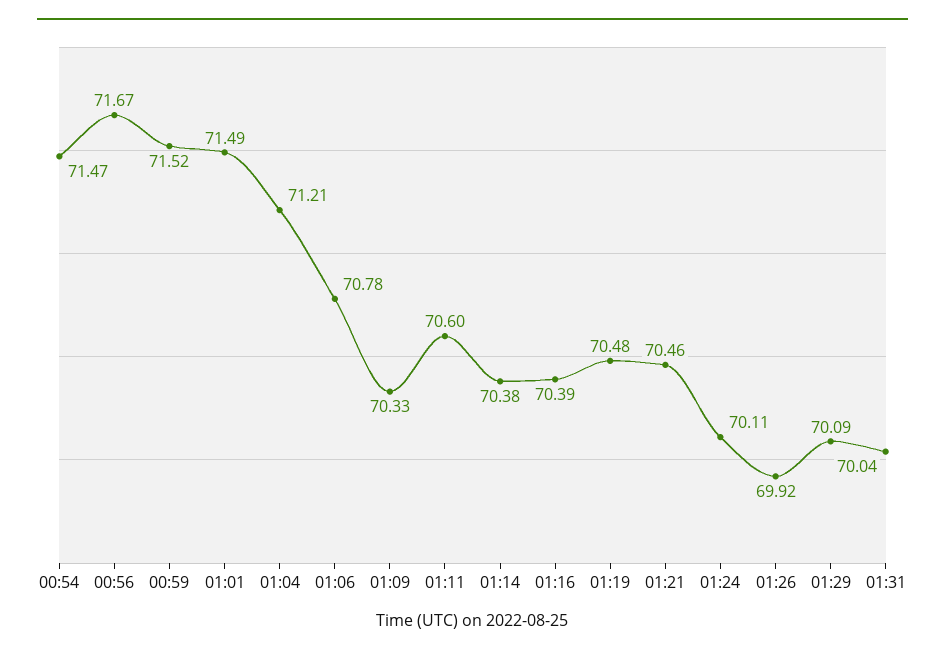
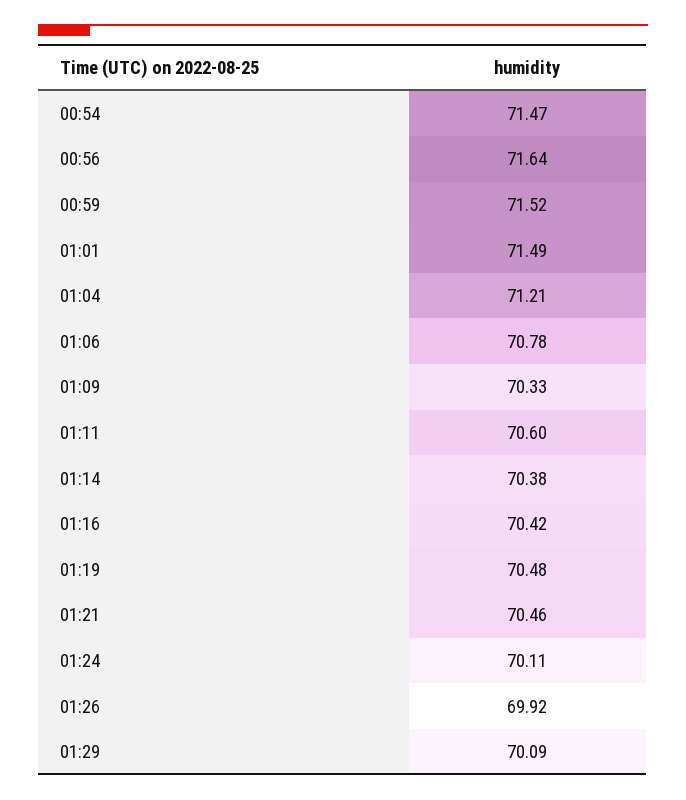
  {
    "00:54": 71.47,
-   "00:56": 71.67,
+   "00:56": 71.64,
    "00:59": 71.52,
    "01:01": 71.49,
    "01:04": 71.21,
    "01:06": 70.78,
    "01:09": 70.33,
    "01:11": 70.6,
    "01:14": 70.38,
-   "01:16": 70.39,
+   "01:16": 70.42,
    "01:19": 70.48,
    "01:21": 70.46,
    "01:24": 70.11,
    "01:26": 69.92,
-   "01:29": 70.09,
+   "01:29": 70.09
-   "01:31": 70.04
  }

